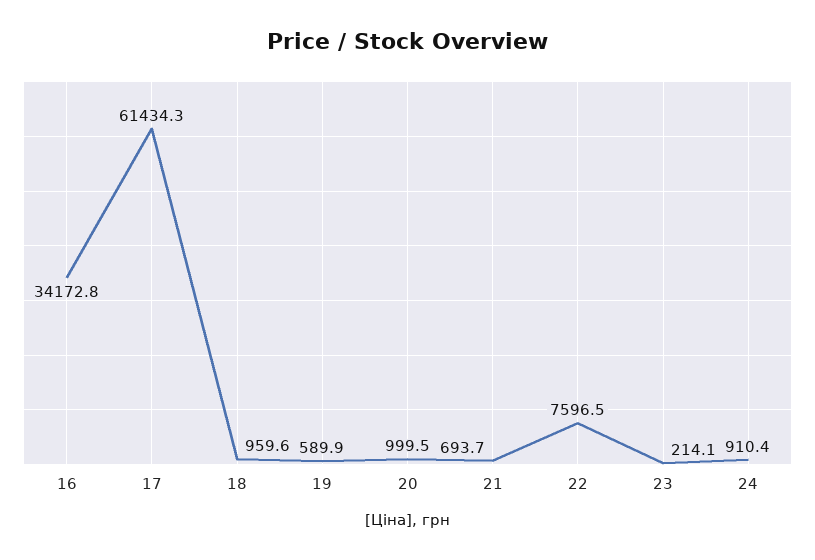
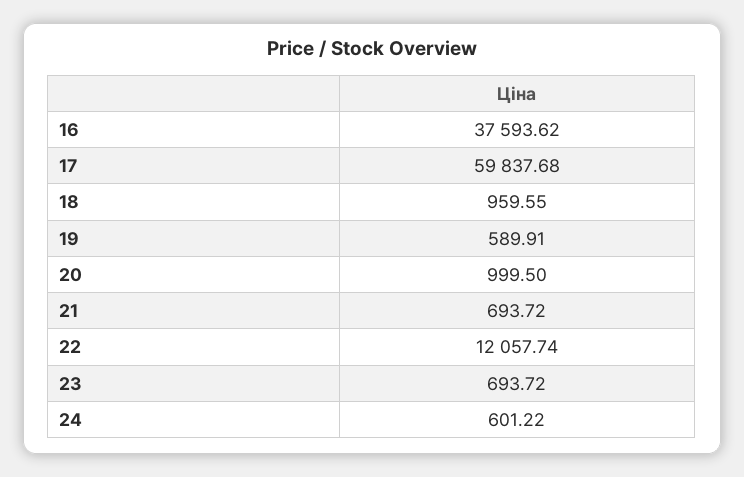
  {
-   "16": 34172.8,
+   "16": 37593.62,
-   "17": 61434.3,
+   "17": 59837.68,
    "18": 959.55,
    "19": 589.91,
    "20": 999.5,
    "21": 693.72,
-   "22": 7596.5,
+   "22": 12057.74,
-   "23": 214.1,
+   "23": 693.72,
-   "24": 910.4
+   "24": 601.22
  }

